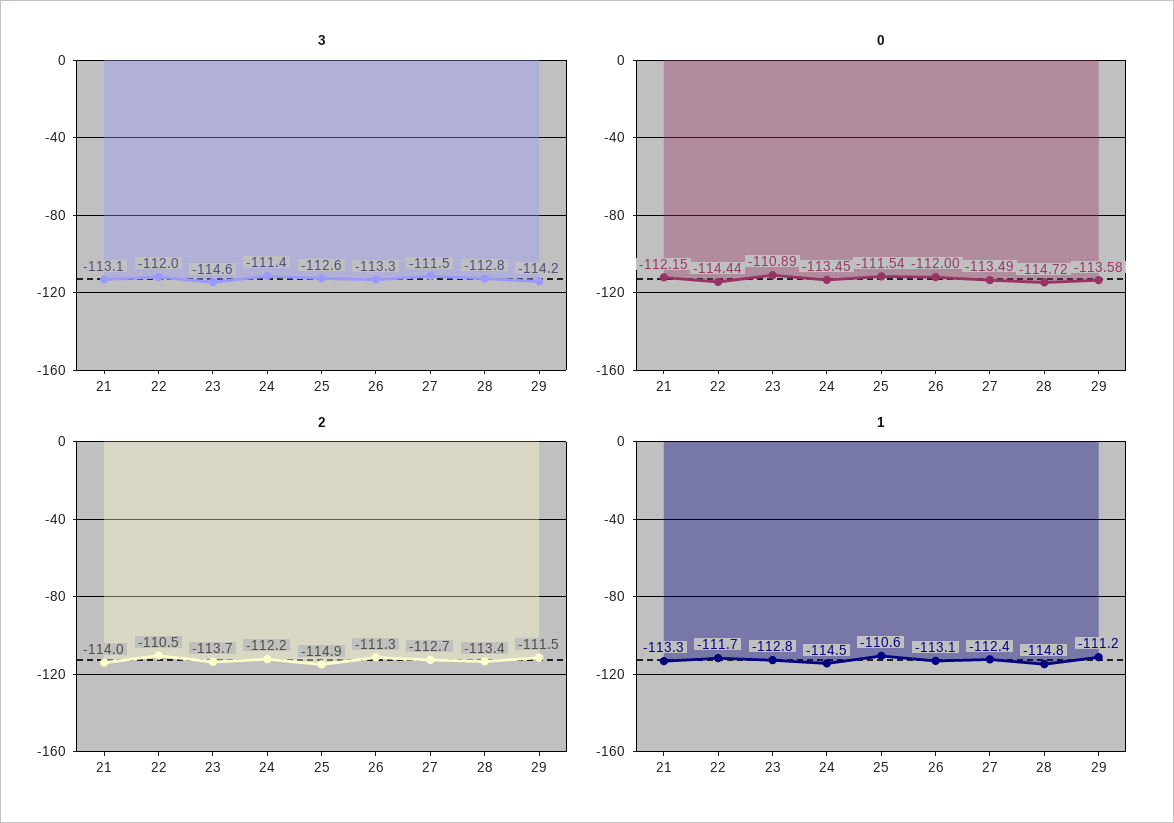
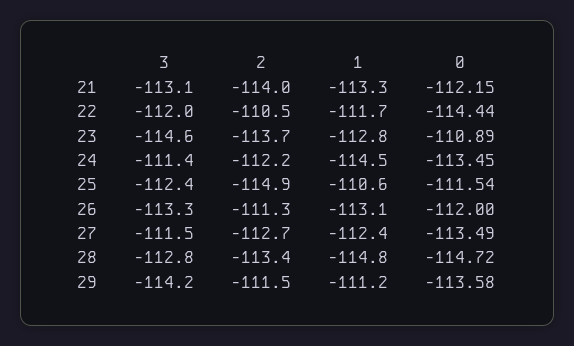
  {
    "3": {
      "21": -113.1,
      "22": -112,
      "23": -114.6,
      "24": -111.4,
-     "25": -112.6,
+     "25": -112.4,
      "26": -113.3,
      "27": -111.5,
      "28": -112.8,
      "29": -114.2
    },
    "0": {
      "21": -112.15,
      "22": -114.44,
      "23": -110.89,
      "24": -113.45,
      "25": -111.54,
      "26": -112,
      "27": -113.49,
      "28": -114.72,
      "29": -113.58
    },
    "2": {
      "21": -114,
      "22": -110.5,
      "23": -113.7,
      "24": -112.2,
      "25": -114.9,
      "26": -111.3,
      "27": -112.7,
      "28": -113.4,
      "29": -111.5
    },
    "1": {
      "21": -113.3,
      "22": -111.7,
      "23": -112.8,
      "24": -114.5,
      "25": -110.6,
      "26": -113.1,
      "27": -112.4,
      "28": -114.8,
      "29": -111.2
    }
  }

